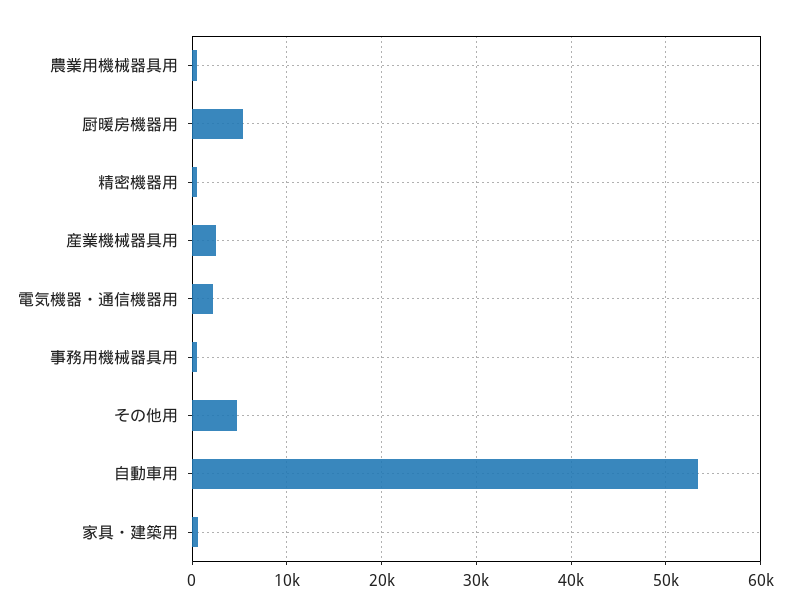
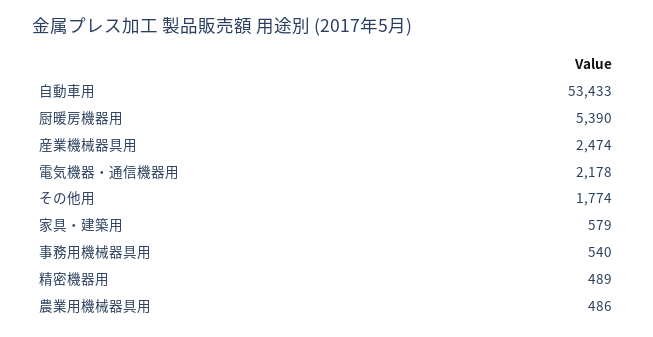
  {
    "農業用機械器具用": 486,
    "厨暖房機器用": 5390,
    "精密機器用": 489,
    "産業機械器具用": 2474,
    "電気機器・通信機器用": 2178,
    "事務用機械器具用": 540,
-   "その他用": 5000,
+   "その他用": 1774,
    "自動車用": 53433,
    "家具・建築用": 579
  }

